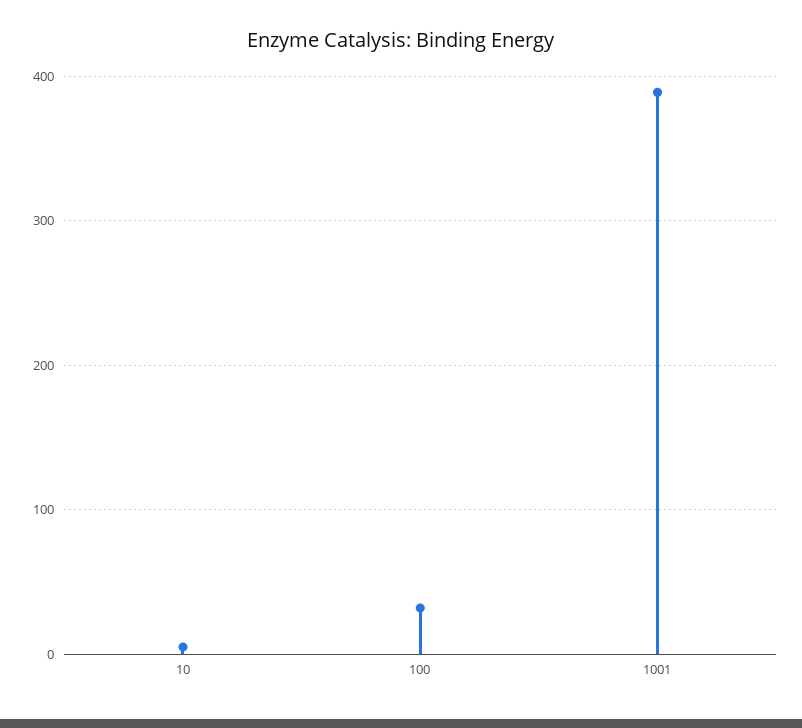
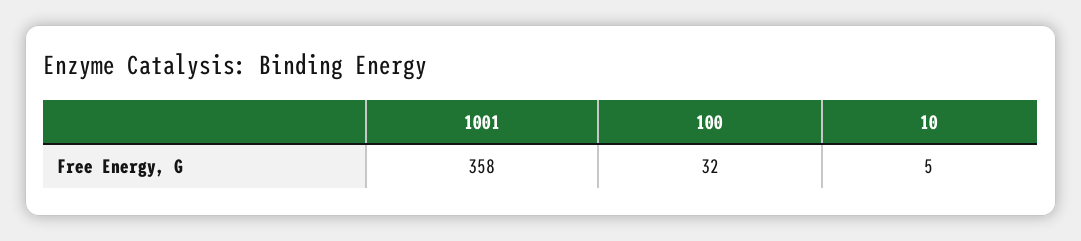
  {
    "10": 5,
    "100": 32,
-   "1001": 390
+   "1001": 358
  }

